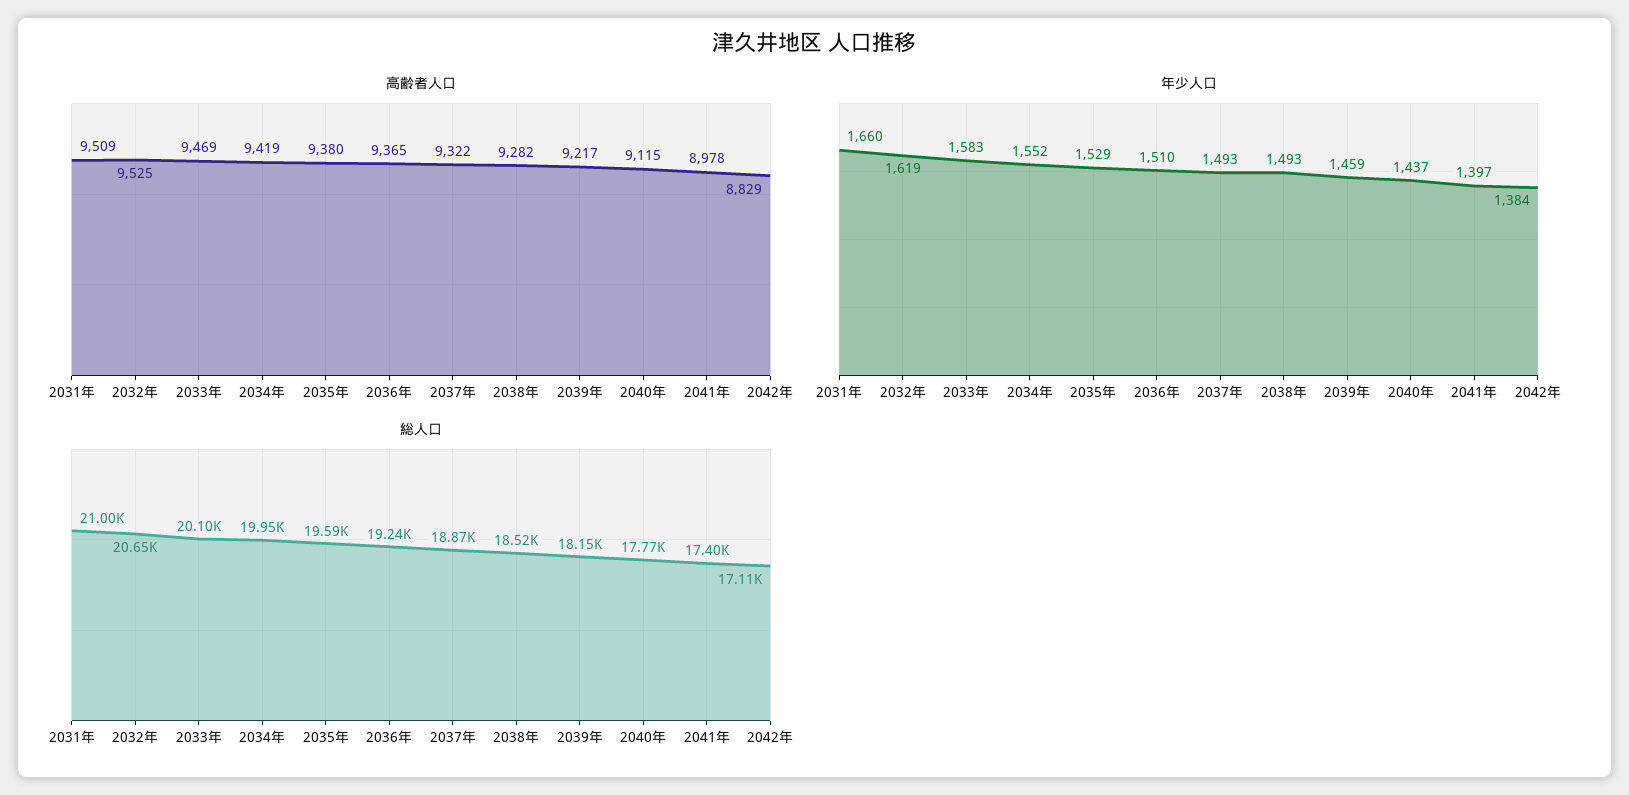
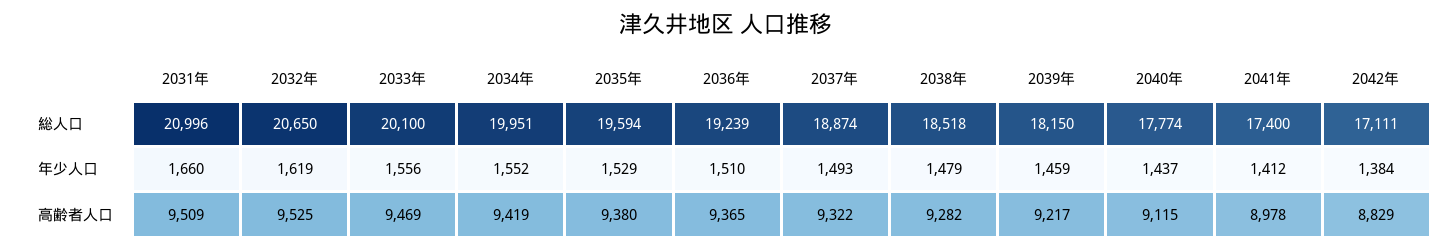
  {
    "高齢者人口": {
      "2031年": 9509,
      "2032年": 9525,
      "2033年": 9469,
      "2034年": 9419,
      "2035年": 9380,
      "2036年": 9365,
      "2037年": 9322,
      "2038年": 9282,
      "2039年": 9217,
      "2040年": 9115,
      "2041年": 8978,
      "2042年": 8829
    },
    "年少人口": {
      "2031年": 1660,
      "2032年": 1619,
-     "2033年": 1583,
+     "2033年": 1556,
      "2034年": 1552,
      "2035年": 1529,
      "2036年": 1510,
      "2037年": 1493,
-     "2038年": 1493,
+     "2038年": 1479,
      "2039年": 1459,
      "2040年": 1437,
-     "2041年": 1397,
+     "2041年": 1412,
      "2042年": 1384
    },
    "総人口": {
      "2031年": 20996,
      "2032年": 20650,
      "2033年": 20100,
      "2034年": 19951,
      "2035年": 19594,
      "2036年": 19239,
      "2037年": 18874,
      "2038年": 18518,
      "2039年": 18150,
      "2040年": 17774,
      "2041年": 17400,
      "2042年": 17111
    }
  }

